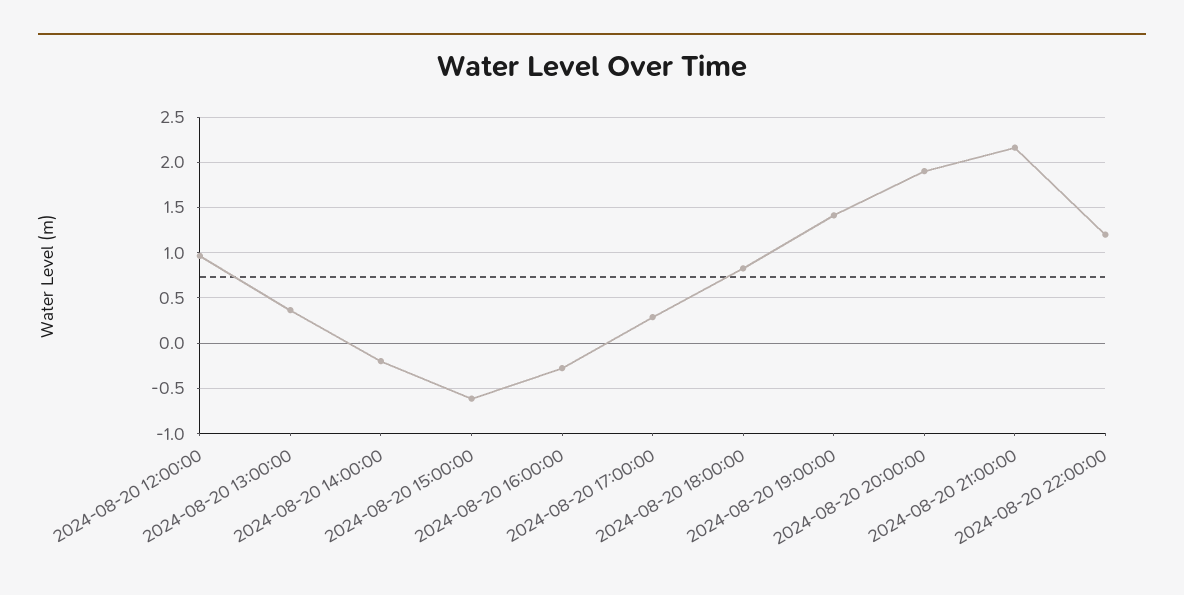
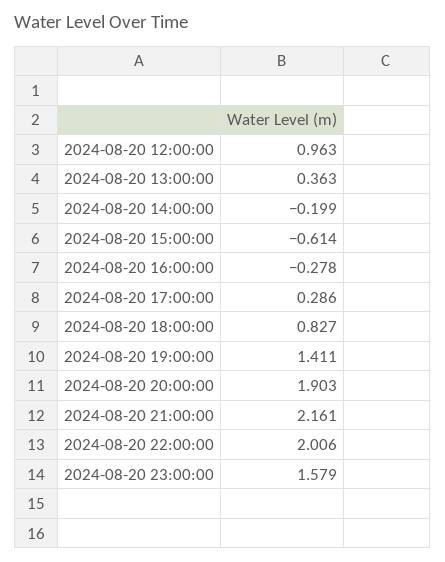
  {
    "2024-08-20 12:00:00": 0.963,
    "2024-08-20 13:00:00": 0.363,
    "2024-08-20 14:00:00": -0.199,
    "2024-08-20 15:00:00": -0.614,
    "2024-08-20 16:00:00": -0.278,
    "2024-08-20 17:00:00": 0.286,
    "2024-08-20 18:00:00": 0.827,
    "2024-08-20 19:00:00": 1.411,
    "2024-08-20 20:00:00": 1.903,
    "2024-08-20 21:00:00": 2.161,
-   "2024-08-20 22:00:00": 1.2
+   "2024-08-20 22:00:00": 2.006,
+   "2024-08-20 23:00:00": 1.579
  }

